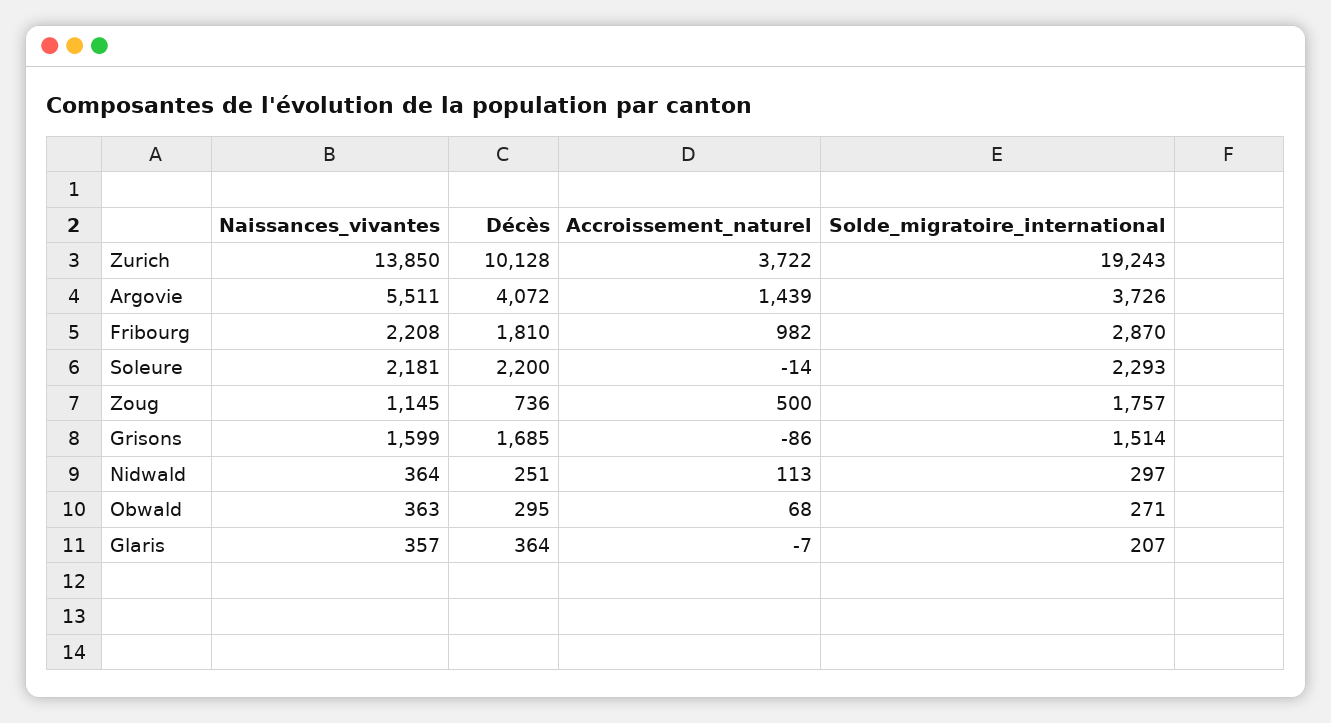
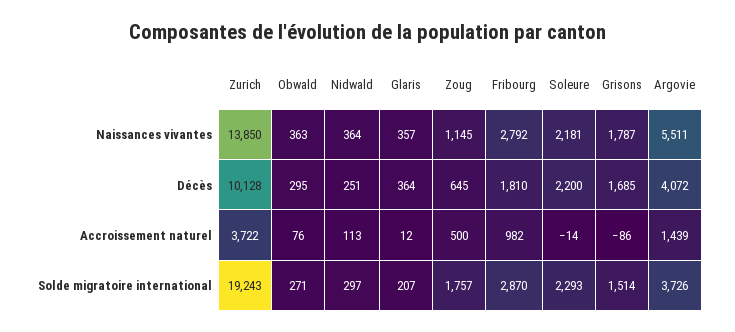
  {
    "Naissances_vivantes": {
      "Zurich": 13850,
      "Argovie": 5511,
-     "Fribourg": 2208,
+     "Fribourg": 2792,
      "Soleure": 2181,
      "Zoug": 1145,
-     "Grisons": 1599,
+     "Grisons": 1787,
      "Nidwald": 364,
      "Obwald": 363,
      "Glaris": 357
    },
    "Décès": {
      "Zurich": 10128,
      "Argovie": 4072,
      "Fribourg": 1810,
      "Soleure": 2200,
-     "Zoug": 736,
+     "Zoug": 645,
      "Grisons": 1685,
      "Nidwald": 251,
      "Obwald": 295,
      "Glaris": 364
    },
    "Accroissement_naturel": {
      "Zurich": 3722,
      "Argovie": 1439,
      "Fribourg": 982,
      "Soleure": -14,
      "Zoug": 500,
      "Grisons": -86,
      "Nidwald": 113,
-     "Obwald": 68,
+     "Obwald": 76,
-     "Glaris": -7
+     "Glaris": 12
    },
    "Solde_migratoire_international": {
      "Zurich": 19243,
      "Argovie": 3726,
      "Fribourg": 2870,
      "Soleure": 2293,
      "Zoug": 1757,
      "Grisons": 1514,
      "Nidwald": 297,
      "Obwald": 271,
      "Glaris": 207
    }
  }

